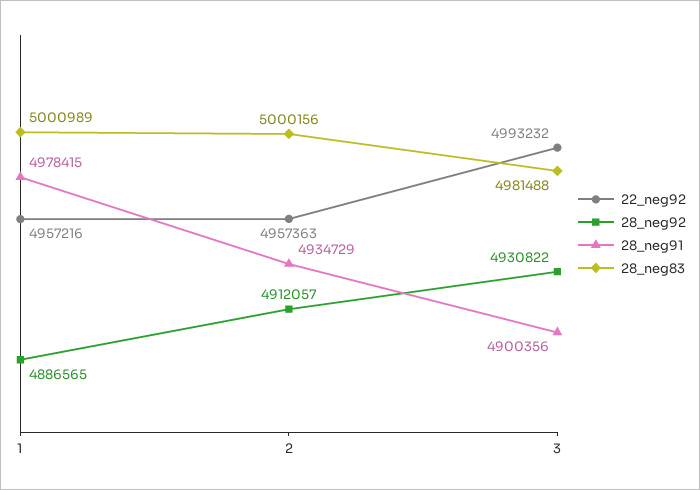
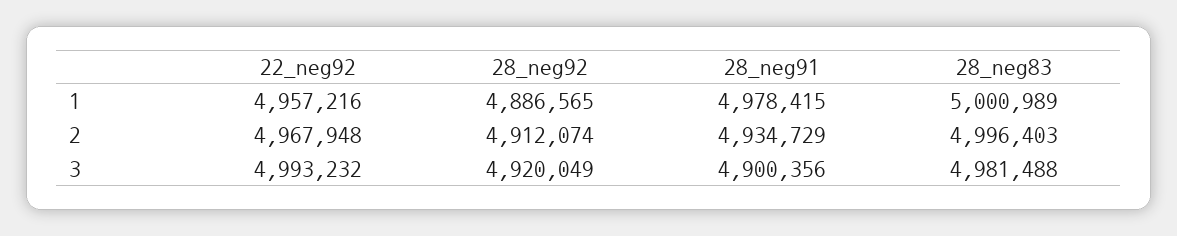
  {
    "22_neg92": {
      "1": 4957216,
-     "2": 4957363,
+     "2": 4967948,
      "3": 4993232
    },
    "28_neg92": {
      "1": 4886565,
-     "2": 4912057,
+     "2": 4912074,
-     "3": 4930822
+     "3": 4920049
    },
    "28_neg91": {
      "1": 4978415,
      "2": 4934729,
      "3": 4900356
    },
    "28_neg83": {
      "1": 5000989,
-     "2": 5000156,
+     "2": 4996403,
      "3": 4981488
    }
  }

